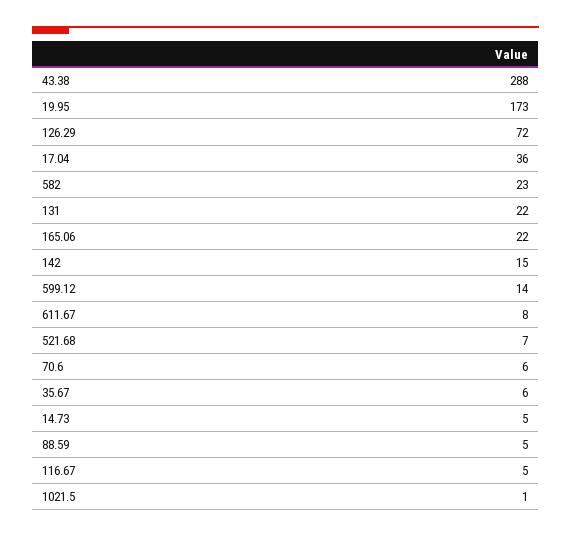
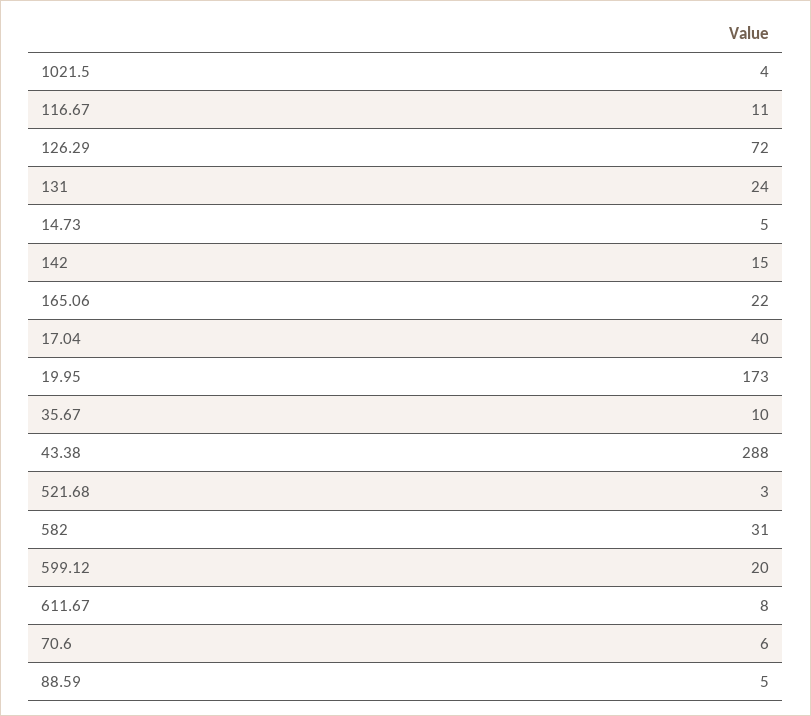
  {
    "43.38": 288,
    "19.95": 173,
    "126.29": 72,
-   "17.04": 36,
+   "17.04": 40,
-   "582": 23,
+   "582": 31,
-   "131": 22,
+   "131": 24,
    "165.06": 22,
    "142": 15,
-   "599.12": 14,
+   "599.12": 20,
    "611.67": 8,
-   "521.68": 7,
+   "521.68": 3,
    "70.6": 6,
-   "35.67": 6,
+   "35.67": 10,
    "14.73": 5,
    "88.59": 5,
-   "116.67": 5,
+   "116.67": 11,
-   "1021.5": 1
+   "1021.5": 4
  }

